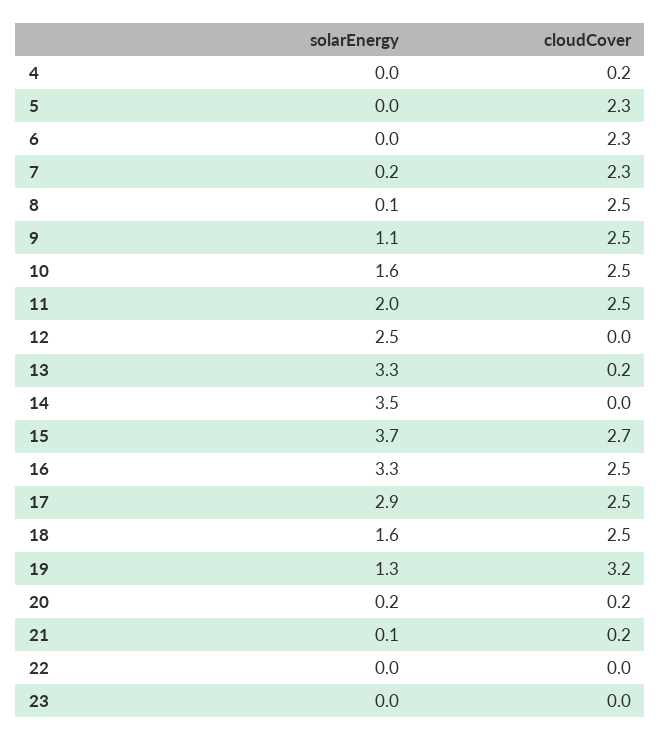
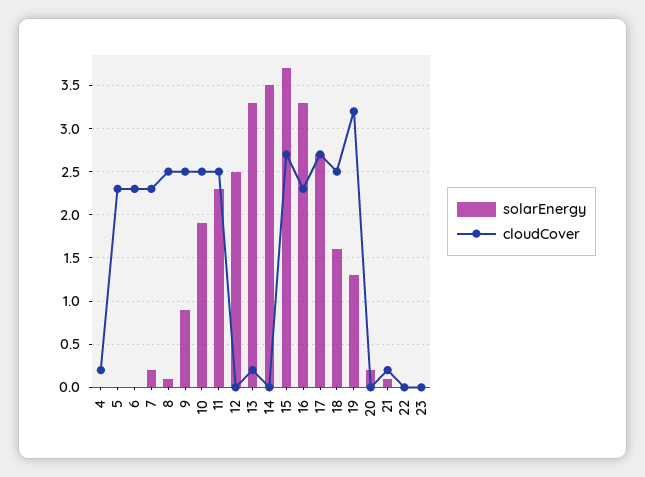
  {
    "solarEnergy": {
      "4": 0,
      "5": 0,
      "6": 0,
      "7": 0.2,
      "8": 0.1,
-     "9": 1.1,
+     "9": 0.9,
-     "10": 1.6,
+     "10": 1.9,
-     "11": 2,
+     "11": 2.3,
      "12": 2.5,
      "13": 3.3,
      "14": 3.5,
      "15": 3.7,
      "16": 3.3,
-     "17": 2.9,
+     "17": 2.7,
      "18": 1.6,
      "19": 1.3,
      "20": 0.2,
      "21": 0.1,
      "22": 0,
      "23": 0
    },
    "cloudCover": {
      "4": 0.2,
      "5": 2.3,
      "6": 2.3,
      "7": 2.3,
      "8": 2.5,
      "9": 2.5,
      "10": 2.5,
      "11": 2.5,
      "12": 0,
      "13": 0.2,
      "14": 0,
      "15": 2.7,
-     "16": 2.5,
+     "16": 2.3,
-     "17": 2.5,
+     "17": 2.7,
      "18": 2.5,
      "19": 3.2,
-     "20": 0.2,
+     "20": 0,
      "21": 0.2,
      "22": 0,
      "23": 0
    }
  }

